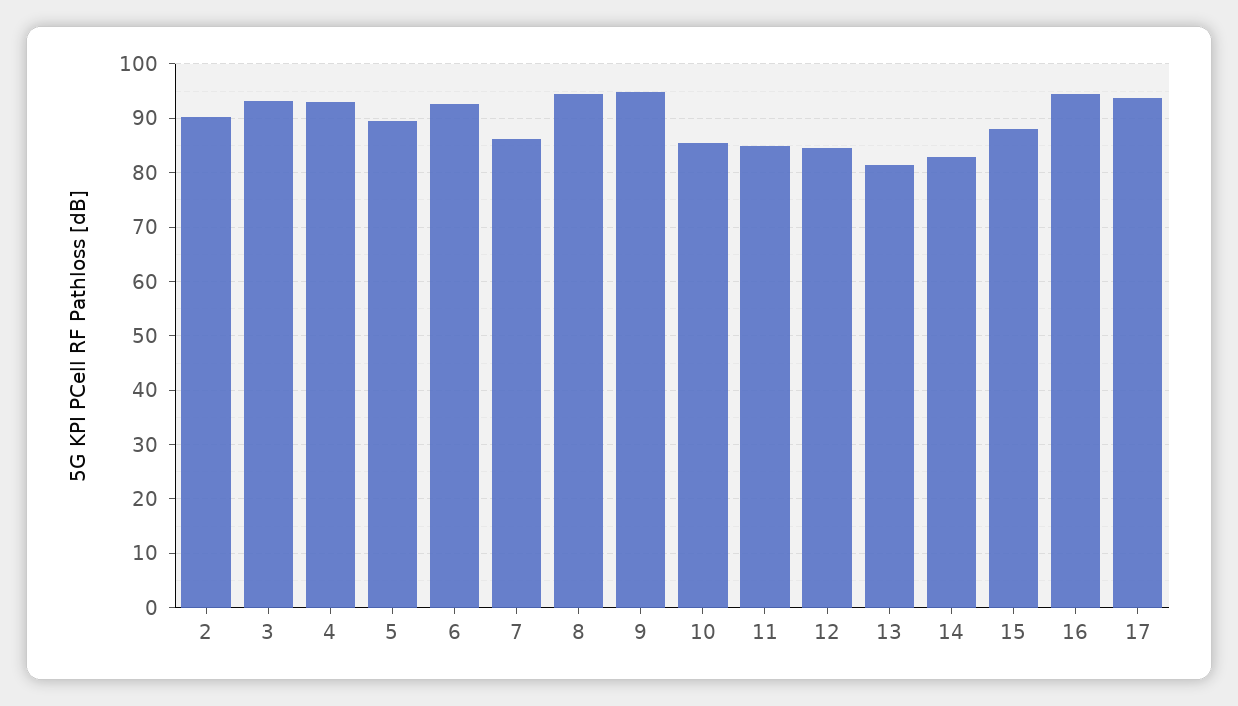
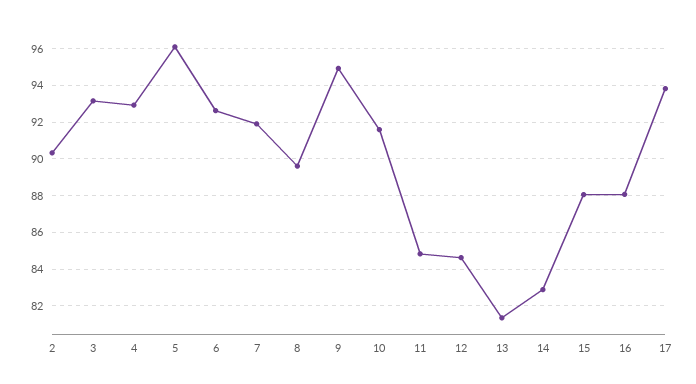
  {
    "2": 90.5,
    "3": 93,
    "4": 93,
-   "5": 90,
+   "5": 96,
    "6": 92.5,
-   "7": 86,
+   "7": 92,
-   "8": 94,
+   "8": 89.5,
    "9": 95,
-   "10": 86,
+   "10": 91.5,
    "11": 85,
    "12": 84.5,
    "13": 81.5,
    "14": 83,
    "15": 88,
-   "16": 94,
+   "16": 88,
    "17": 94
  }

